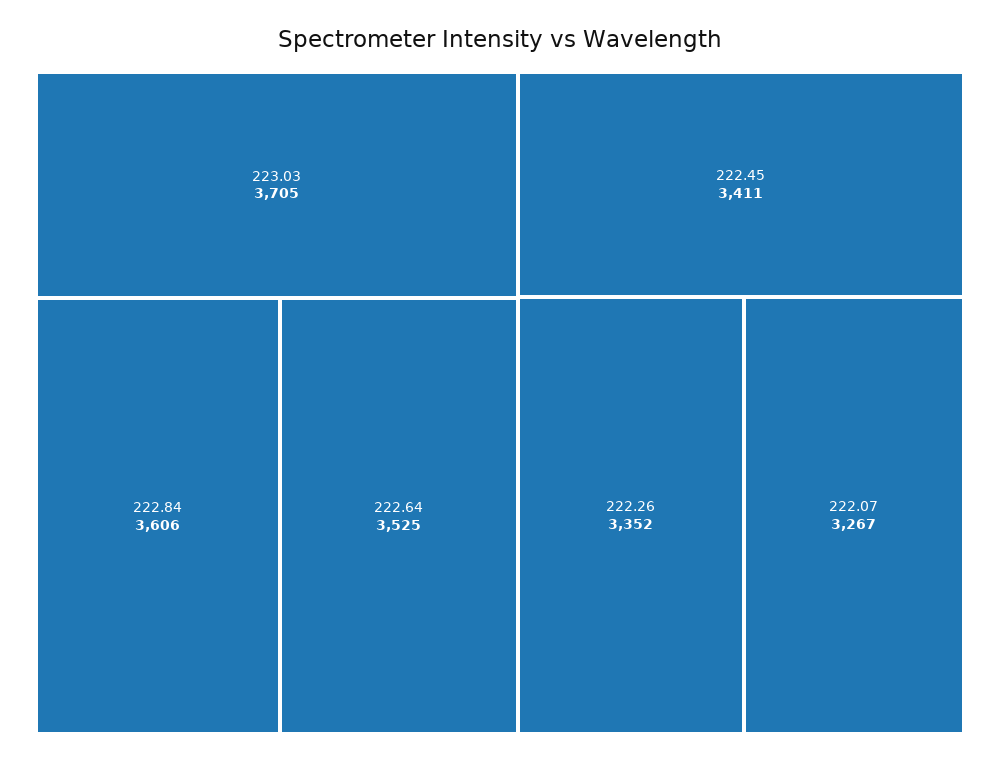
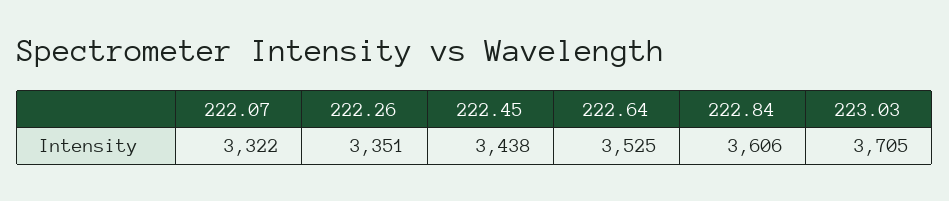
  {
    "223.03": 3705,
    "222.84": 3606,
    "222.64": 3525,
-   "222.45": 3411,
+   "222.45": 3438,
-   "222.26": 3352,
+   "222.26": 3351,
-   "222.07": 3267
+   "222.07": 3322
  }

